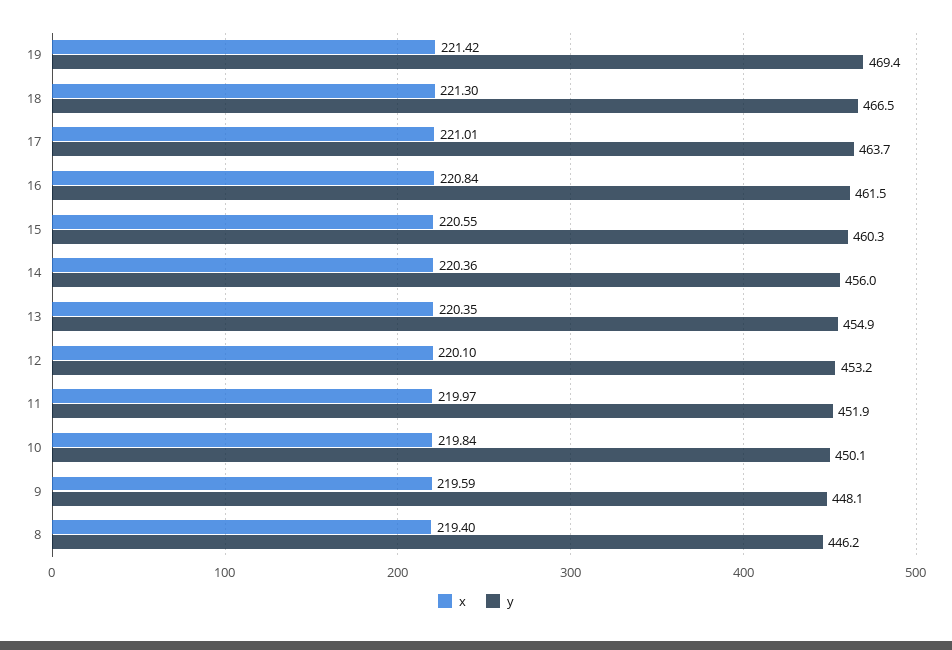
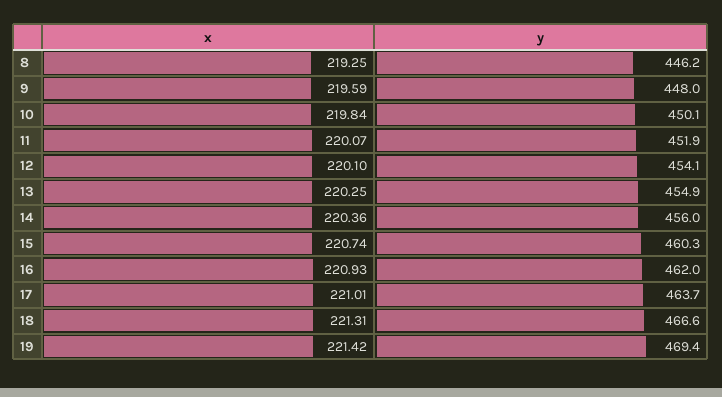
  {
    "x": {
      "19": 221.42,
-     "18": 221.3,
+     "18": 221.31,
      "17": 221.01,
-     "16": 220.84,
+     "16": 220.93,
-     "15": 220.55,
+     "15": 220.74,
      "14": 220.36,
-     "13": 220.35,
+     "13": 220.25,
      "12": 220.1,
-     "11": 219.97,
+     "11": 220.07,
      "10": 219.84,
      "9": 219.59,
-     "8": 219.4
+     "8": 219.25
    },
    "y": {
      "19": 469.4,
-     "18": 466.5,
+     "18": 466.6,
      "17": 463.7,
-     "16": 461.5,
+     "16": 462,
      "15": 460.3,
      "14": 456,
      "13": 454.9,
-     "12": 453.2,
+     "12": 454.1,
      "11": 451.9,
      "10": 450.1,
-     "9": 448.1,
+     "9": 448,
      "8": 446.2
    }
  }

